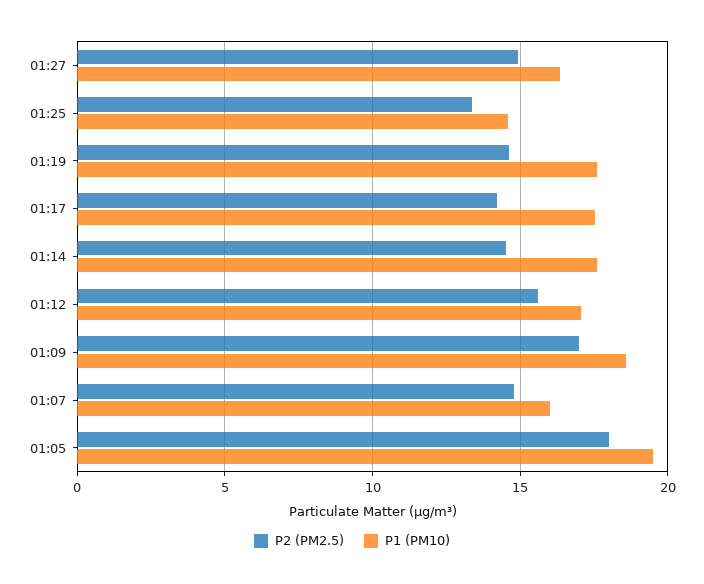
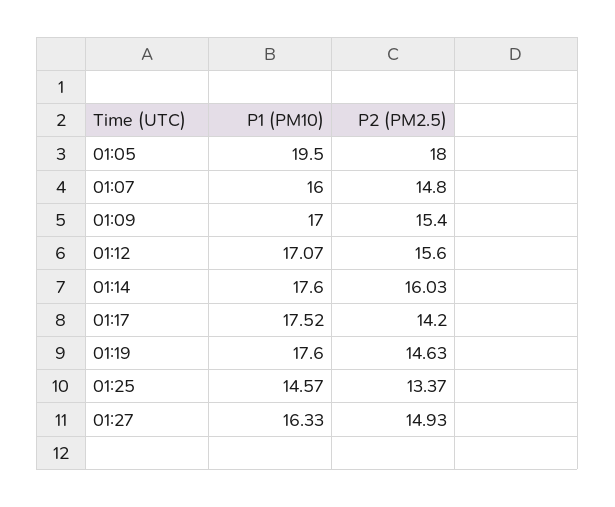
  {
    "P2 (PM2.5)": {
      "01:27": 14.93,
      "01:25": 13.37,
      "01:19": 14.63,
      "01:17": 14.2,
-     "01:14": 14.5,
+     "01:14": 16.03,
      "01:12": 15.6,
-     "01:09": 17,
+     "01:09": 15.4,
      "01:07": 14.8,
      "01:05": 18
    },
    "P1 (PM10)": {
      "01:27": 16.33,
      "01:25": 14.57,
      "01:19": 17.6,
      "01:17": 17.52,
      "01:14": 17.6,
      "01:12": 17.07,
-     "01:09": 18.5,
+     "01:09": 17,
      "01:07": 16,
      "01:05": 19.5
    }
  }

